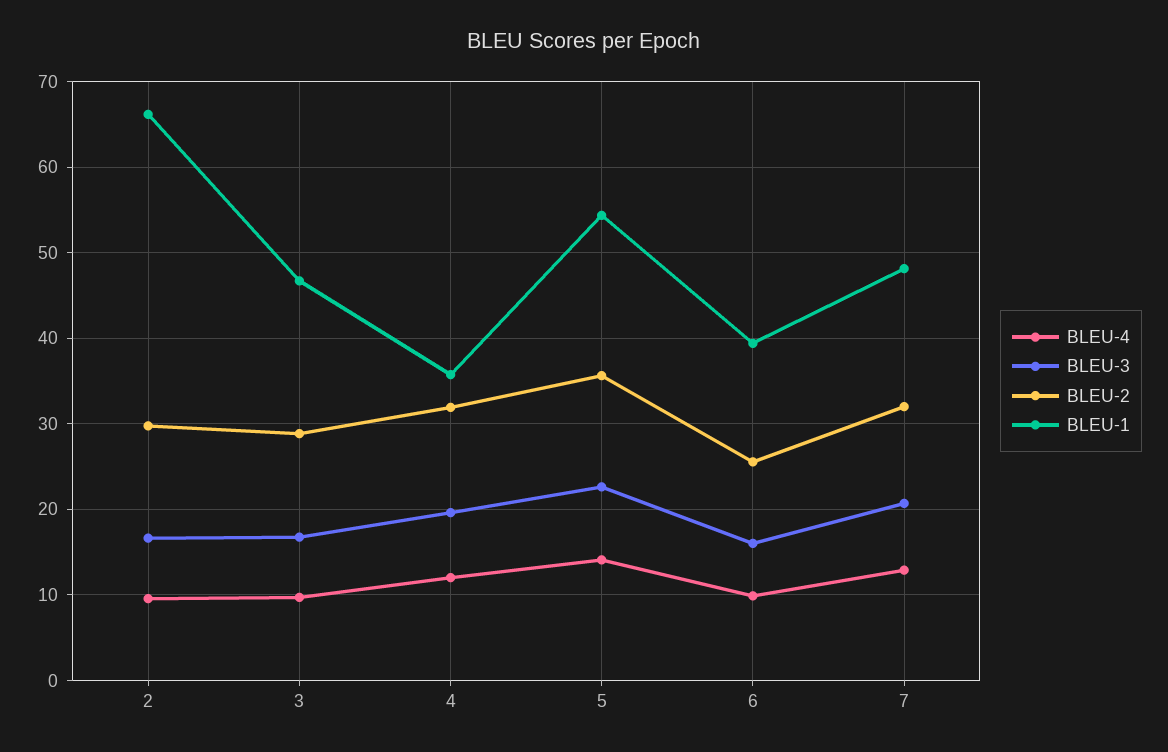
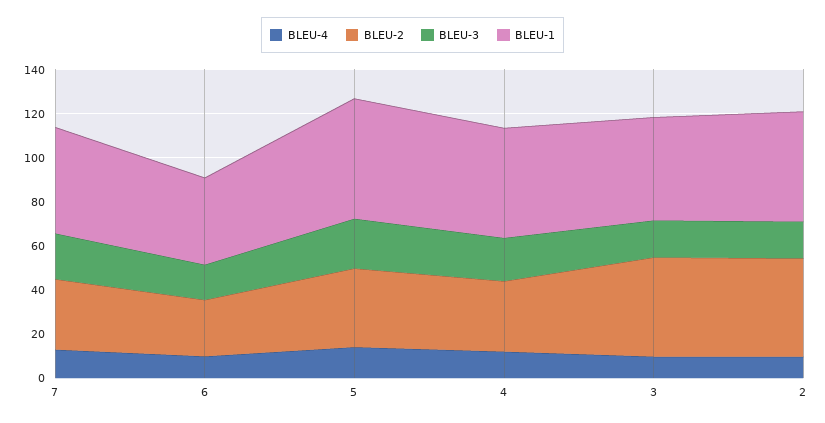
  {
    "BLEU-4": {
      "2": 10,
      "3": 10,
      "4": 12,
      "5": 14,
      "6": 10,
      "7": 13
    },
    "BLEU-3": {
      "2": 17,
      "3": 17,
      "4": 20,
      "5": 23,
      "6": 16,
      "7": 21
    },
    "BLEU-2": {
-     "2": 30,
+     "2": 45,
-     "3": 29,
+     "3": 45,
      "4": 32,
      "5": 36,
      "6": 26,
      "7": 32
    },
    "BLEU-1": {
-     "2": 66,
+     "2": 50,
      "3": 47,
-     "4": 36,
+     "4": 50,
      "5": 54,
      "6": 39,
      "7": 48
    }
  }

